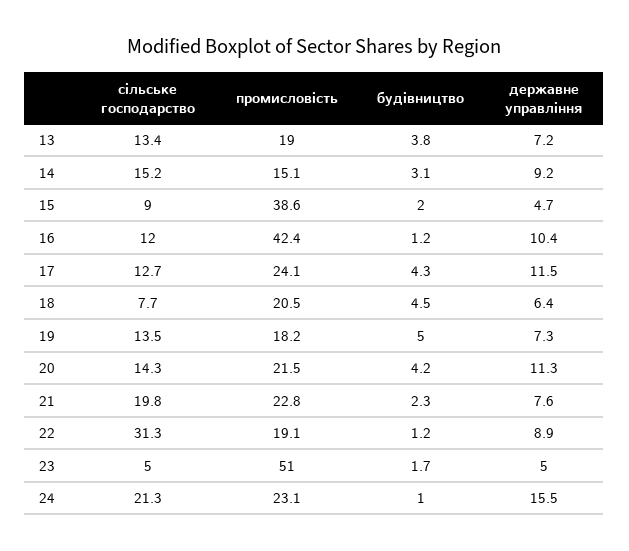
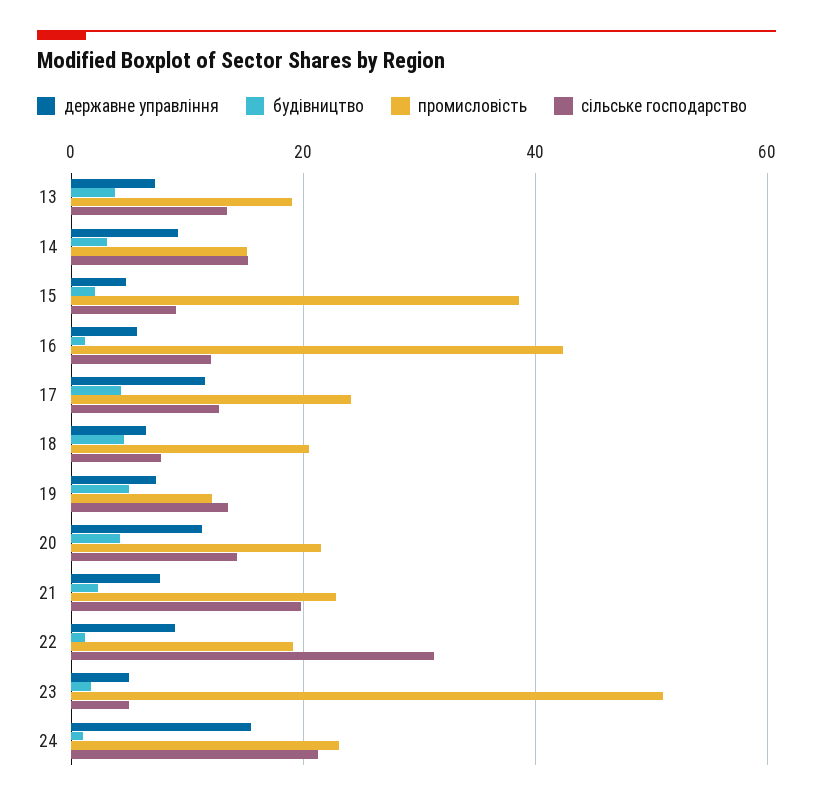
  {
    "сільське господарство": {
      "13": 13.4,
      "14": 15.2,
      "15": 9,
      "16": 12,
      "17": 12.7,
      "18": 7.7,
      "19": 13.5,
      "20": 14.3,
      "21": 19.8,
      "22": 31.3,
      "23": 5,
      "24": 21.3
    },
    "промисловість": {
      "13": 19,
      "14": 15.1,
      "15": 38.6,
      "16": 42.4,
      "17": 24.1,
      "18": 20.5,
-     "19": 18.2,
+     "19": 12,
      "20": 21.5,
      "21": 22.8,
      "22": 19.1,
      "23": 51,
      "24": 23.1
    },
    "будівництво": {
      "13": 3.8,
      "14": 3.1,
      "15": 2,
      "16": 1.2,
      "17": 4.3,
      "18": 4.5,
      "19": 5,
      "20": 4.2,
      "21": 2.3,
      "22": 1.2,
      "23": 1.7,
      "24": 1
    },
    "державне управління": {
      "13": 7.2,
      "14": 9.2,
      "15": 4.7,
-     "16": 10.4,
+     "16": 6,
      "17": 11.5,
      "18": 6.4,
      "19": 7.3,
      "20": 11.3,
      "21": 7.6,
      "22": 8.9,
      "23": 5,
      "24": 15.5
    }
  }

